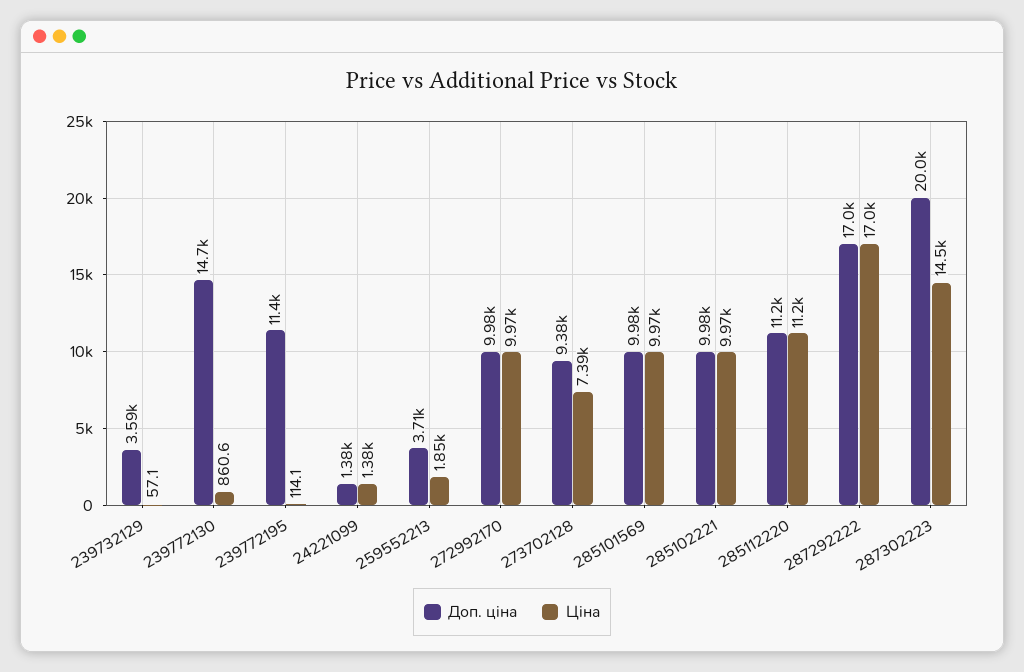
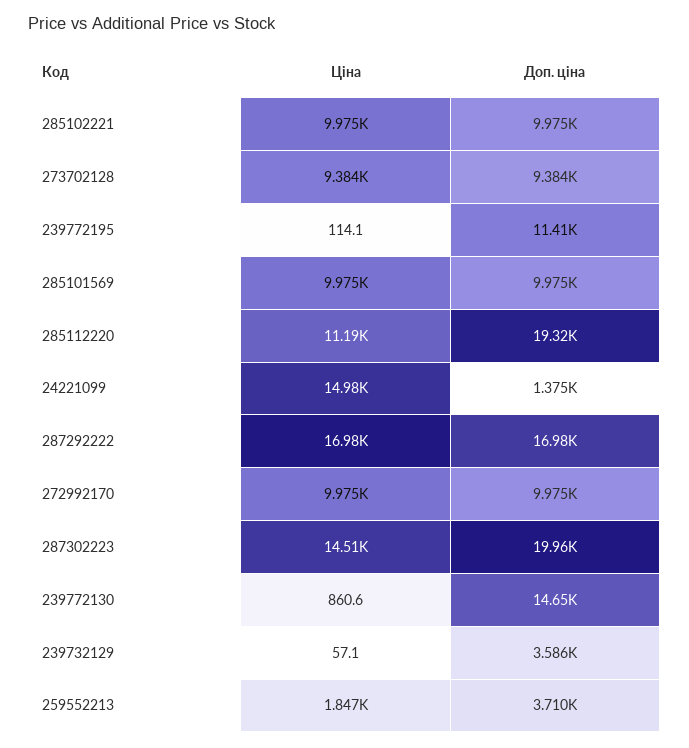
  {
    "Доп. ціна": {
      "239732129": 3586,
      "239772130": 14650,
      "239772195": 11410,
      "24221099": 1375,
      "259552213": 3710,
      "272992170": 9975,
      "273702128": 9384,
      "285101569": 9975,
      "285102221": 9975,
-     "285112220": 11200,
+     "285112220": 19320,
      "287292222": 16980,
      "287302223": 19960
    },
    "Ціна": {
      "239732129": 57.1,
      "239772130": 860.6,
      "239772195": 114.1,
-     "24221099": 1380,
+     "24221099": 14980,
      "259552213": 1847,
      "272992170": 9975,
-     "273702128": 7390,
+     "273702128": 9384,
      "285101569": 9975,
      "285102221": 9975,
      "285112220": 11190,
      "287292222": 16980,
      "287302223": 14510
    }
  }

